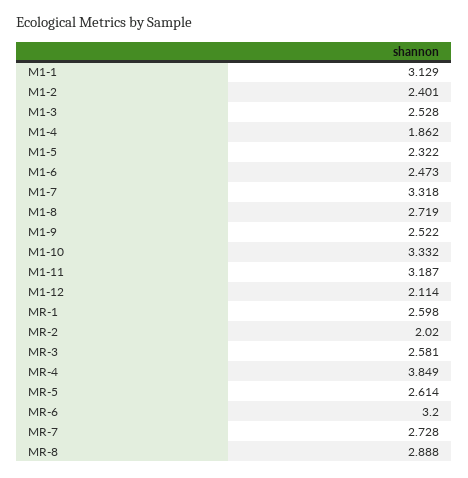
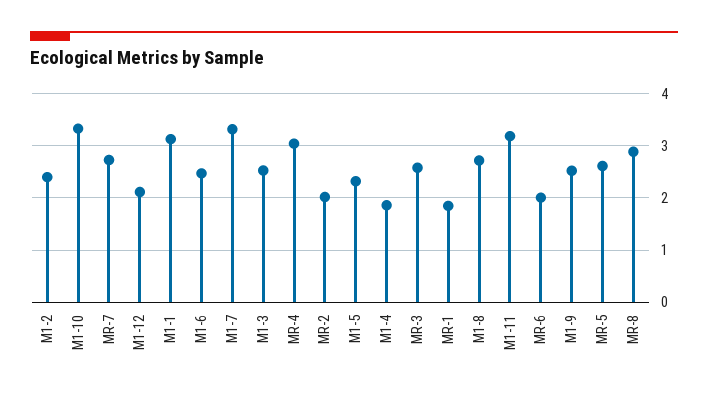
  {
    "M1-1": 3.129,
    "M1-2": 2.401,
    "M1-3": 2.528,
    "M1-4": 1.862,
    "M1-5": 2.322,
    "M1-6": 2.473,
    "M1-7": 3.318,
    "M1-8": 2.719,
    "M1-9": 2.522,
    "M1-10": 3.332,
    "M1-11": 3.187,
    "M1-12": 2.114,
-   "MR-1": 2.598,
+   "MR-1": 1.8,
    "MR-2": 2.02,
    "MR-3": 2.581,
-   "MR-4": 3.849,
+   "MR-4": 3,
    "MR-5": 2.614,
-   "MR-6": 3.2,
+   "MR-6": 2,
    "MR-7": 2.728,
    "MR-8": 2.888
  }

